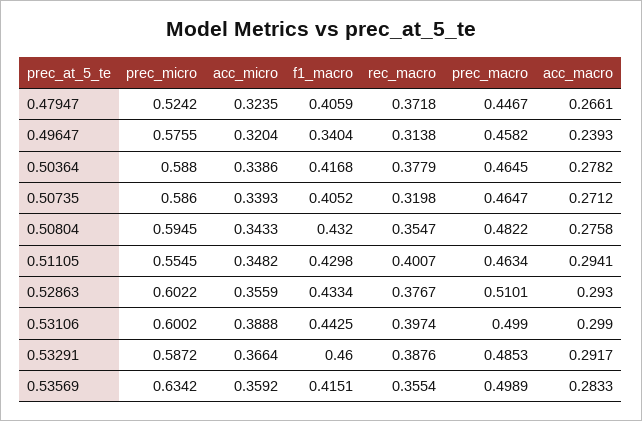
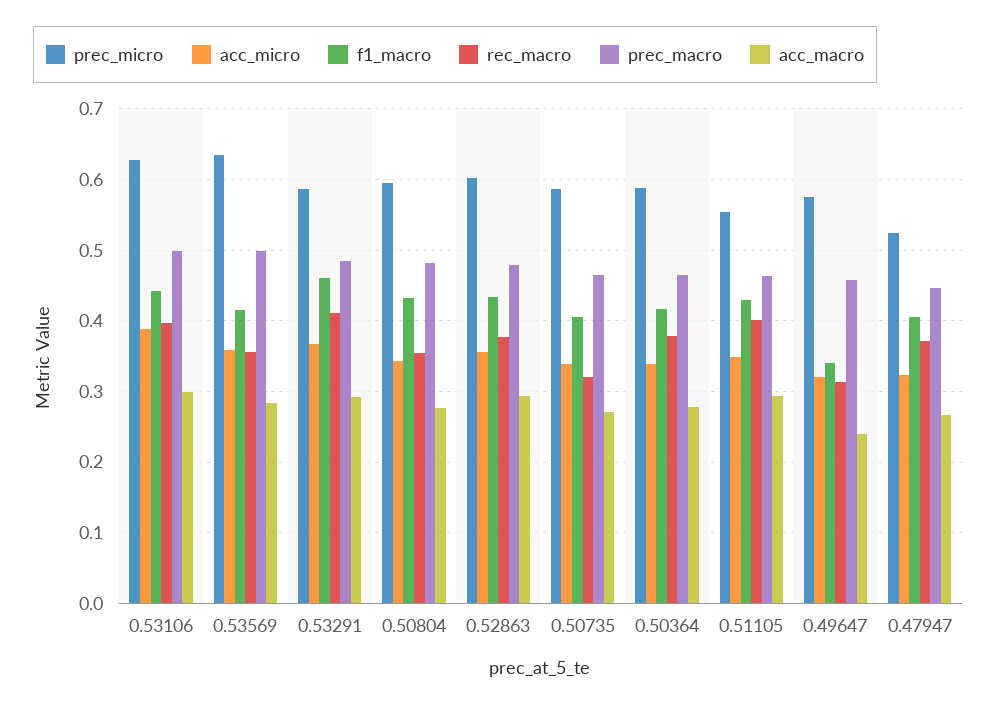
  {
    "prec_micro": {
      "0.47947": 0.5242,
      "0.49647": 0.5755,
      "0.50364": 0.588,
      "0.50735": 0.586,
      "0.50804": 0.5945,
      "0.51105": 0.5545,
      "0.52863": 0.6022,
-     "0.53106": 0.6002,
+     "0.53106": 0.63,
      "0.53291": 0.5872,
      "0.53569": 0.6342
    },
    "acc_micro": {
      "0.47947": 0.3235,
      "0.49647": 0.3204,
      "0.50364": 0.3386,
      "0.50735": 0.3393,
      "0.50804": 0.3433,
      "0.51105": 0.3482,
      "0.52863": 0.3559,
      "0.53106": 0.3888,
      "0.53291": 0.3664,
      "0.53569": 0.3592
    },
    "f1_macro": {
      "0.47947": 0.4059,
      "0.49647": 0.3404,
      "0.50364": 0.4168,
      "0.50735": 0.4052,
      "0.50804": 0.432,
      "0.51105": 0.4298,
      "0.52863": 0.4334,
      "0.53106": 0.4425,
      "0.53291": 0.46,
      "0.53569": 0.4151
    },
    "rec_macro": {
      "0.47947": 0.3718,
      "0.49647": 0.3138,
      "0.50364": 0.3779,
      "0.50735": 0.3198,
      "0.50804": 0.3547,
      "0.51105": 0.4007,
      "0.52863": 0.3767,
      "0.53106": 0.3974,
-     "0.53291": 0.3876,
+     "0.53291": 0.41,
      "0.53569": 0.3554
    },
    "prec_macro": {
      "0.47947": 0.4467,
      "0.49647": 0.4582,
      "0.50364": 0.4645,
      "0.50735": 0.4647,
      "0.50804": 0.4822,
      "0.51105": 0.4634,
-     "0.52863": 0.5101,
+     "0.52863": 0.48,
      "0.53106": 0.499,
      "0.53291": 0.4853,
      "0.53569": 0.4989
    },
    "acc_macro": {
      "0.47947": 0.2661,
      "0.49647": 0.2393,
      "0.50364": 0.2782,
      "0.50735": 0.2712,
      "0.50804": 0.2758,
      "0.51105": 0.2941,
      "0.52863": 0.293,
      "0.53106": 0.299,
      "0.53291": 0.2917,
      "0.53569": 0.2833
    }
  }

